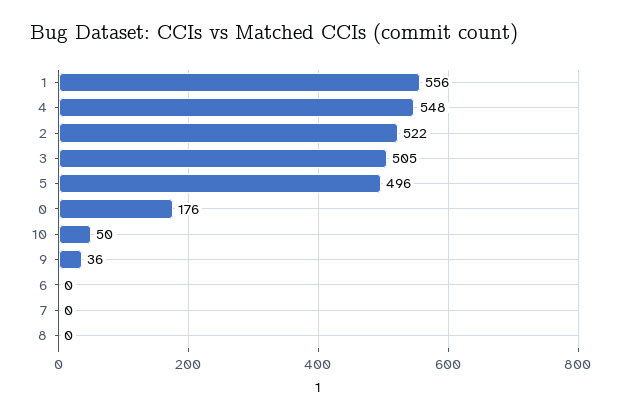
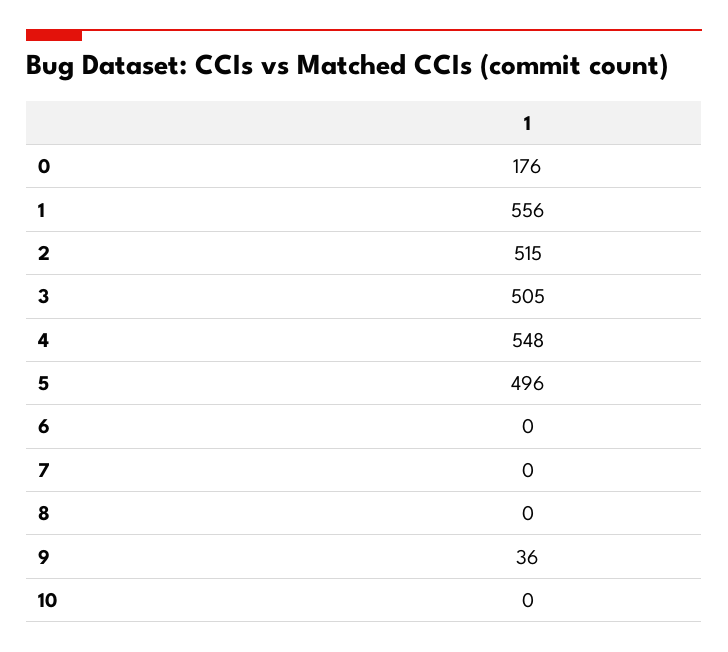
  {
    "1": 556,
    "4": 548,
-   "2": 522,
+   "2": 515,
    "3": 505,
    "5": 496,
    "0": 176,
-   "10": 50,
+   "10": 0,
    "9": 36,
    "6": 0,
    "7": 0,
    "8": 0
  }

